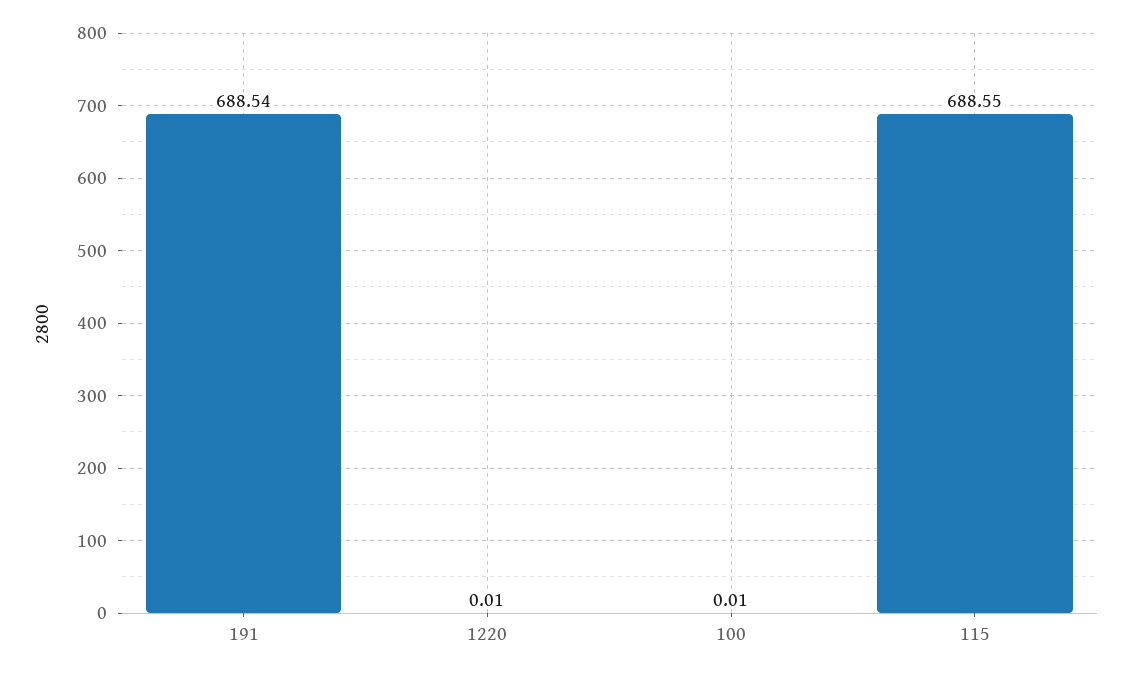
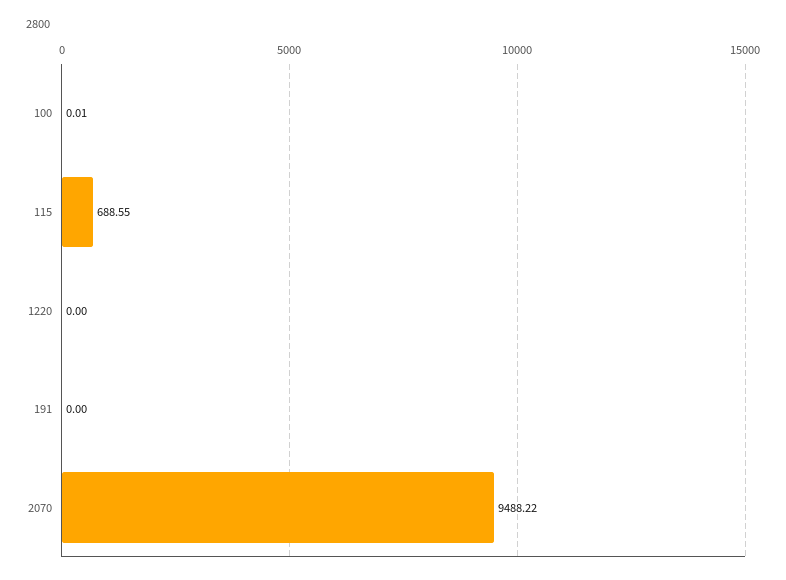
  {
-   "191": 688.54,
+   "191": 0,
-   "1220": 0.01,
+   "1220": 0,
    "100": 0.01,
-   "115": 688.55
+   "115": 688.55,
+   "2070": 9488.22
  }

